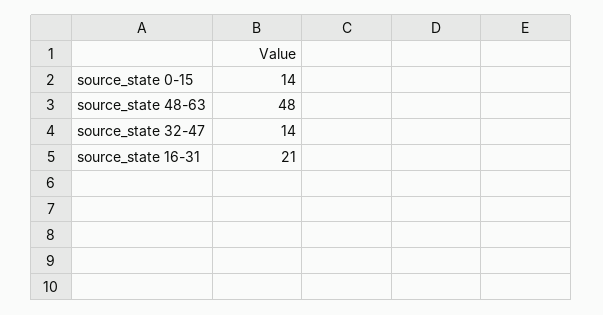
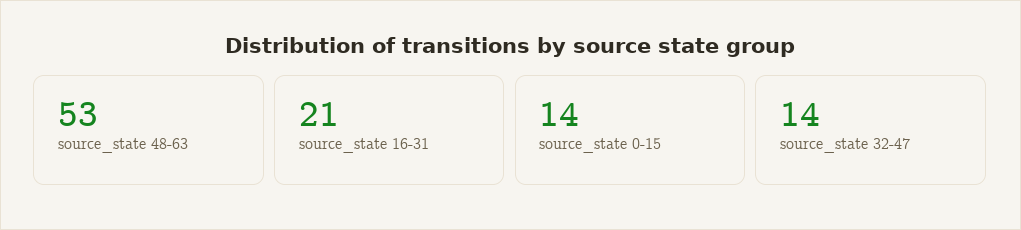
  {
    "source_state 0-15": 14,
-   "source_state 48-63": 48,
+   "source_state 48-63": 53,
    "source_state 32-47": 14,
    "source_state 16-31": 21
  }

